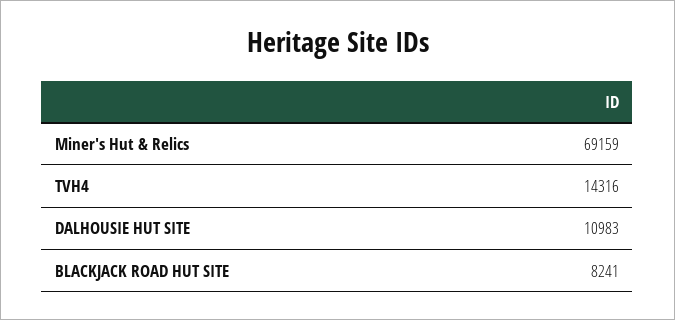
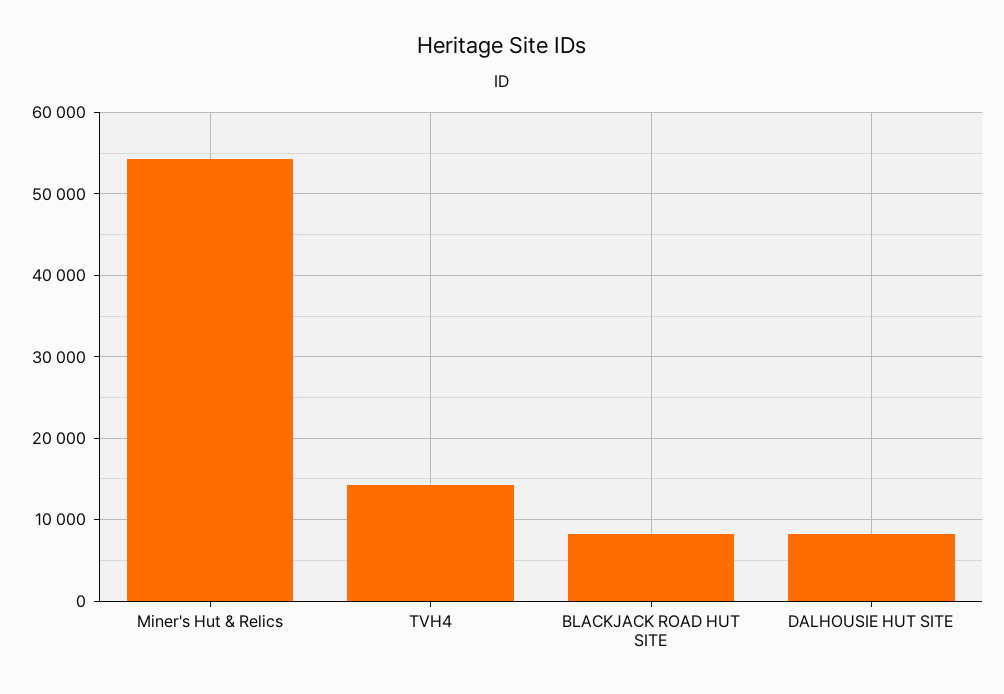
  {
-   "Miner's Hut & Relics": 69159,
+   "Miner's Hut & Relics": 54000,
    "TVH4": 14316,
-   "DALHOUSIE HUT SITE": 10983,
+   "DALHOUSIE HUT SITE": 8000,
    "BLACKJACK ROAD HUT SITE": 8241
  }

